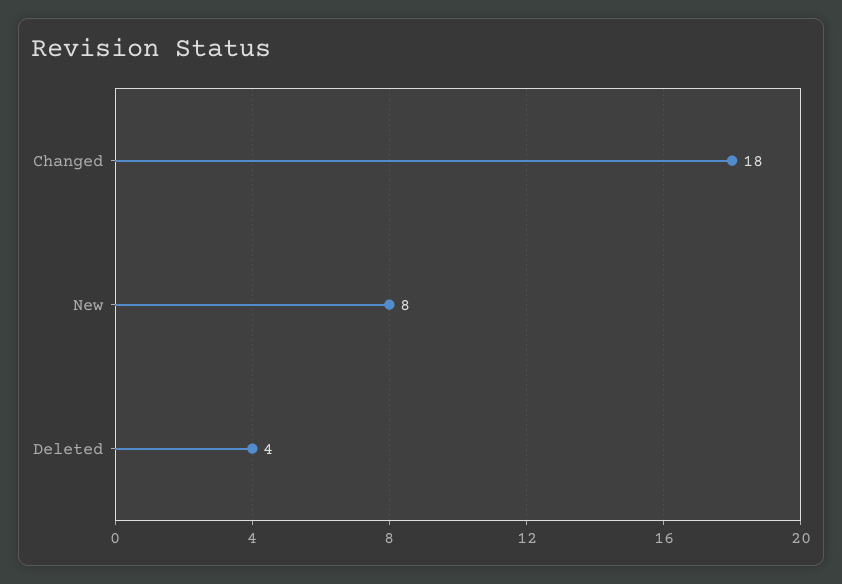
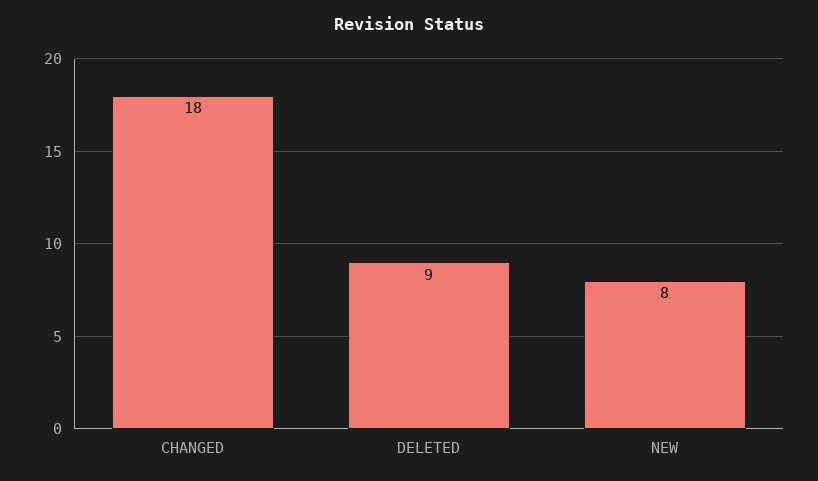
  {
    "Changed": 18,
    "New": 8,
-   "Deleted": 4
+   "Deleted": 9
  }

